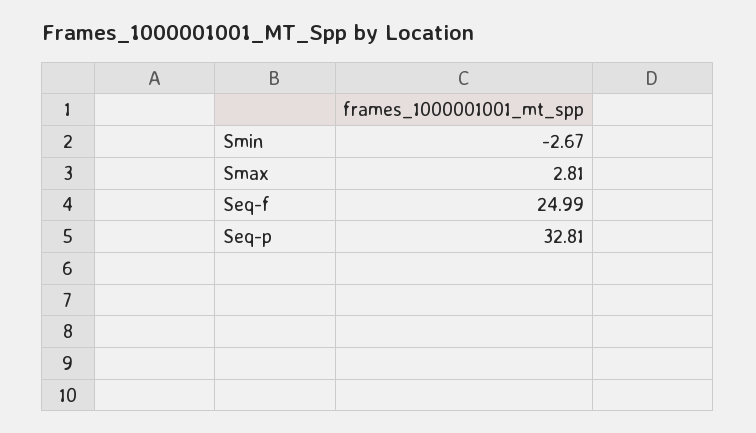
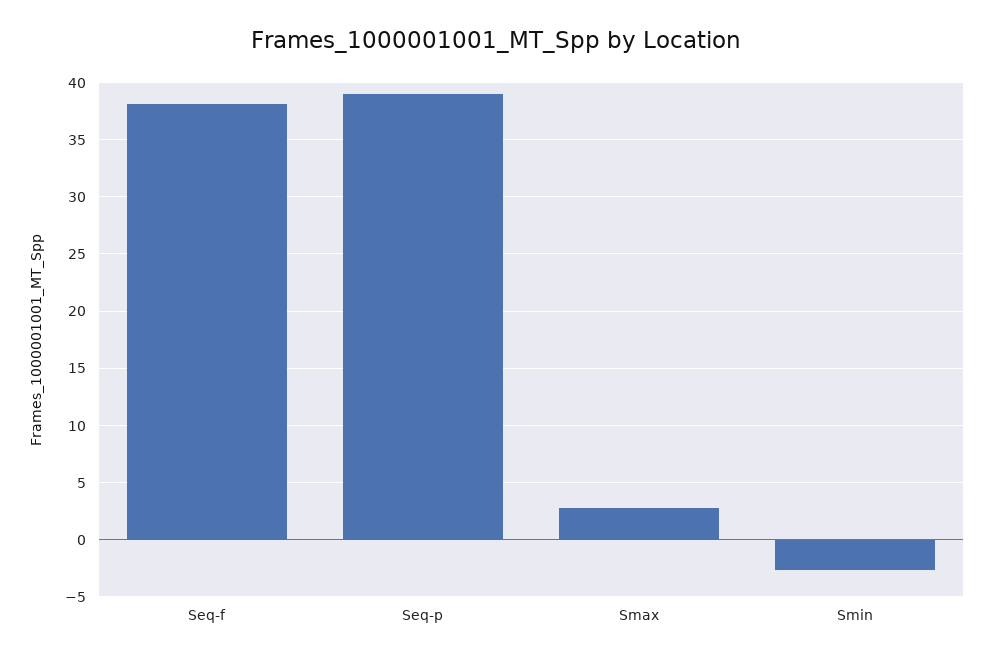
  {
    "Smin": -2.67,
    "Smax": 2.81,
-   "Seq-f": 24.99,
+   "Seq-f": 38,
-   "Seq-p": 32.81
+   "Seq-p": 39
  }

